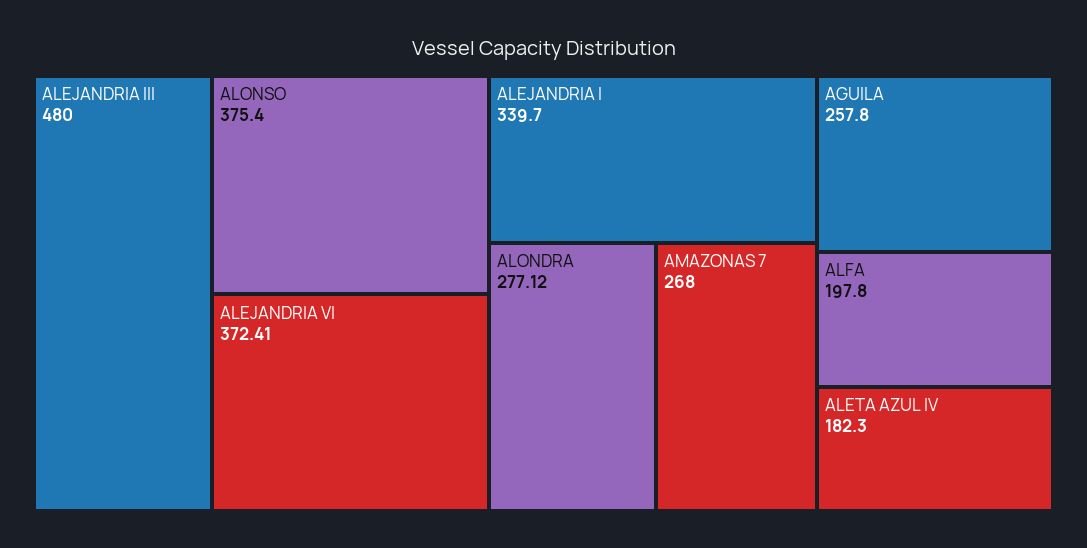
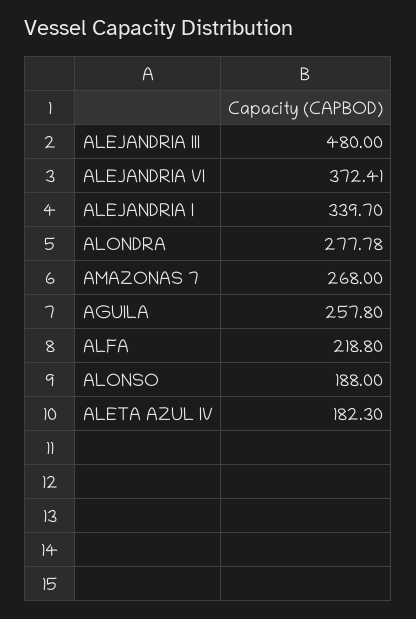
  {
    "ALEJANDRIA III": 480,
-   "ALONSO": 375.4,
+   "ALONSO": 188,
    "ALEJANDRIA VI": 372.41,
    "ALEJANDRIA I": 339.7,
-   "ALONDRA": 277.12,
+   "ALONDRA": 277.78,
    "AMAZONAS 7": 268,
    "AGUILA": 257.8,
-   "ALFA": 197.8,
+   "ALFA": 218.8,
    "ALETA AZUL IV": 182.3
  }

